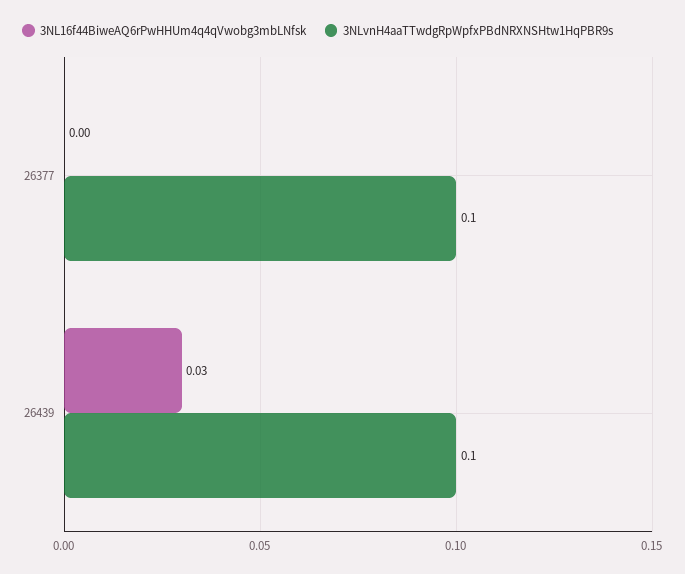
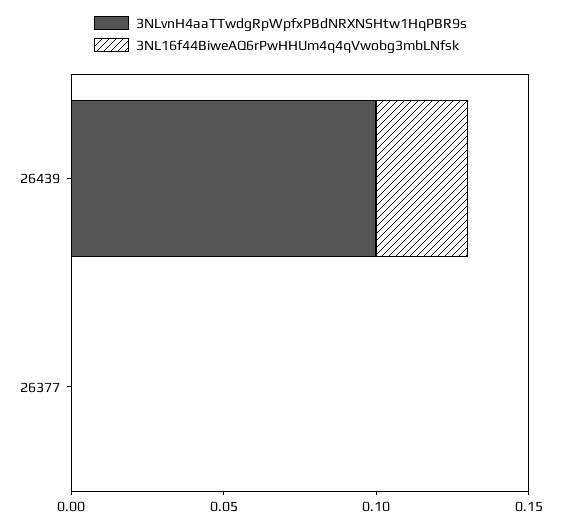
  {
    "3NL16f44BiweAQ6rPwHHUm4q4qVwobg3mbLNfsk": {
      "26377": 0,
      "26439": 0.03
    },
    "3NLvnH4aaTTwdgRpWpfxPBdNRXNSHtw1HqPBR9s": {
-     "26377": 0.1,
+     "26377": 0,
      "26439": 0.1
    }
  }

